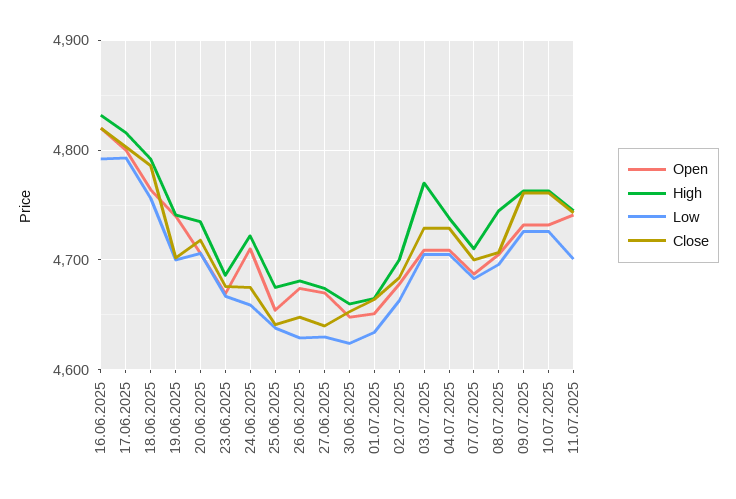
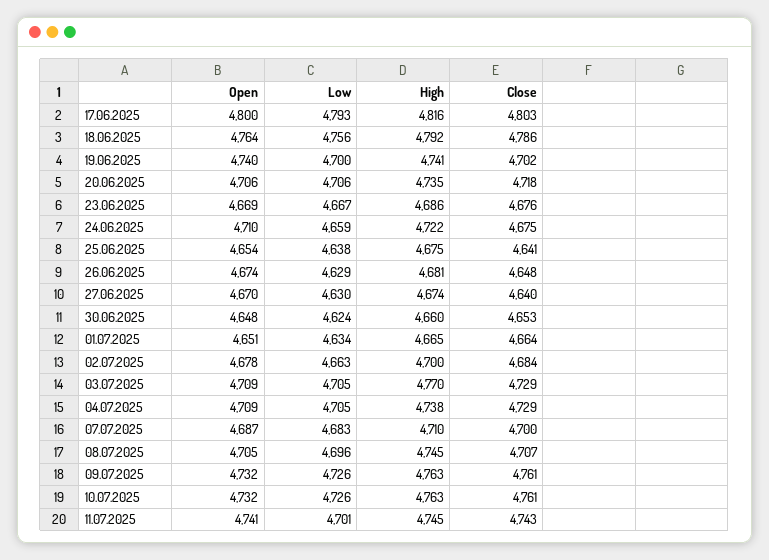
  {
    "Open": {
-     "16.06.2025": 4820,
      "17.06.2025": 4800,
      "18.06.2025": 4764,
      "19.06.2025": 4740,
      "20.06.2025": 4706,
      "23.06.2025": 4669,
      "24.06.2025": 4710,
      "25.06.2025": 4654,
      "26.06.2025": 4674,
      "27.06.2025": 4670,
      "30.06.2025": 4648,
      "01.07.2025": 4651,
      "02.07.2025": 4678,
      "03.07.2025": 4709,
      "04.07.2025": 4709,
      "07.07.2025": 4687,
      "08.07.2025": 4705,
      "09.07.2025": 4732,
      "10.07.2025": 4732,
      "11.07.2025": 4741
    },
    "High": {
-     "16.06.2025": 4830,
      "17.06.2025": 4816,
      "18.06.2025": 4792,
      "19.06.2025": 4741,
      "20.06.2025": 4735,
      "23.06.2025": 4686,
      "24.06.2025": 4722,
      "25.06.2025": 4675,
      "26.06.2025": 4681,
      "27.06.2025": 4674,
      "30.06.2025": 4660,
      "01.07.2025": 4665,
      "02.07.2025": 4700,
      "03.07.2025": 4770,
      "04.07.2025": 4738,
      "07.07.2025": 4710,
      "08.07.2025": 4745,
      "09.07.2025": 4763,
      "10.07.2025": 4763,
      "11.07.2025": 4745
    },
    "Low": {
-     "16.06.2025": 4790,
      "17.06.2025": 4793,
      "18.06.2025": 4756,
      "19.06.2025": 4700,
      "20.06.2025": 4706,
      "23.06.2025": 4667,
      "24.06.2025": 4659,
      "25.06.2025": 4638,
      "26.06.2025": 4629,
      "27.06.2025": 4630,
      "30.06.2025": 4624,
      "01.07.2025": 4634,
      "02.07.2025": 4663,
      "03.07.2025": 4705,
      "04.07.2025": 4705,
      "07.07.2025": 4683,
      "08.07.2025": 4696,
      "09.07.2025": 4726,
      "10.07.2025": 4726,
      "11.07.2025": 4701
    },
    "Close": {
-     "16.06.2025": 4820,
      "17.06.2025": 4803,
      "18.06.2025": 4786,
      "19.06.2025": 4702,
      "20.06.2025": 4718,
      "23.06.2025": 4676,
      "24.06.2025": 4675,
      "25.06.2025": 4641,
      "26.06.2025": 4648,
      "27.06.2025": 4640,
      "30.06.2025": 4653,
      "01.07.2025": 4664,
      "02.07.2025": 4684,
      "03.07.2025": 4729,
      "04.07.2025": 4729,
      "07.07.2025": 4700,
      "08.07.2025": 4707,
      "09.07.2025": 4761,
      "10.07.2025": 4761,
      "11.07.2025": 4743
    }
  }

